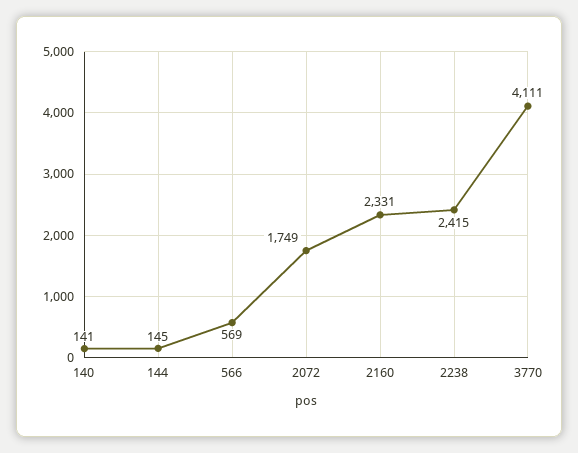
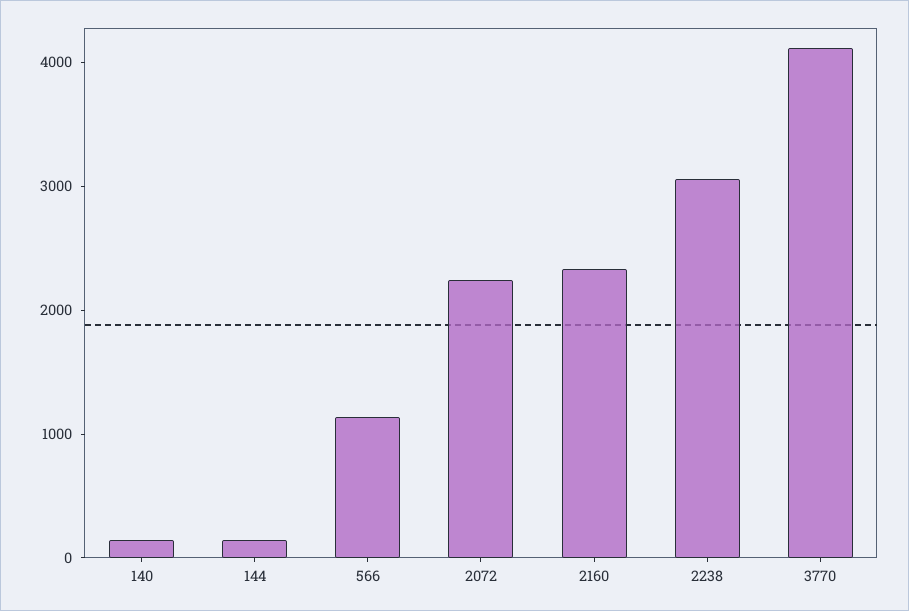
  {
    "140": 141,
    "144": 145,
-   "566": 569,
+   "566": 1200,
-   "2072": 1749,
+   "2072": 2200,
    "2160": 2331,
-   "2238": 2415,
+   "2238": 3000,
    "3770": 4111
  }

